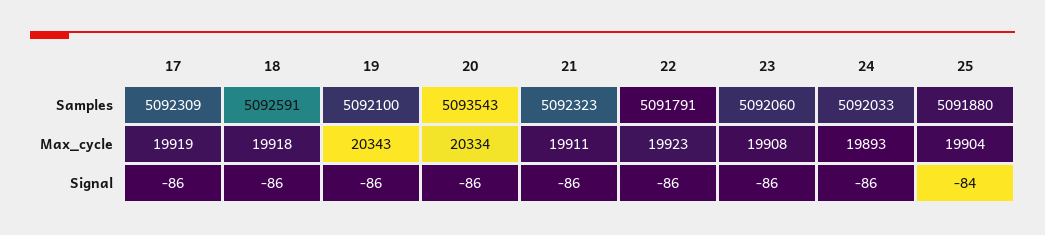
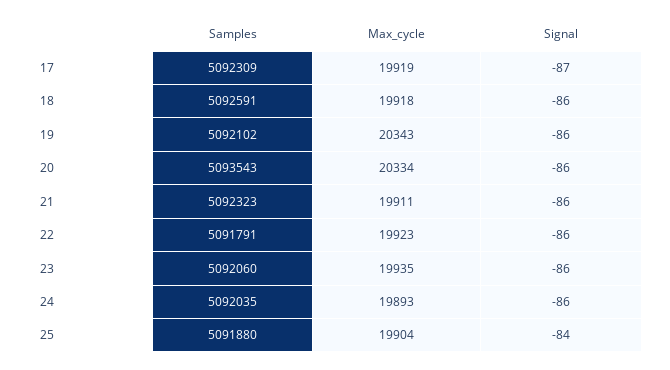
  {
    "17": {
      "Samples": 5092309,
      "Max_cycle": 19919,
-     "Signal": -86
+     "Signal": -87
    },
    "18": {
      "Samples": 5092591,
      "Max_cycle": 19918,
      "Signal": -86
    },
    "19": {
-     "Samples": 5092100,
+     "Samples": 5092102,
      "Max_cycle": 20343,
      "Signal": -86
    },
    "20": {
      "Samples": 5093543,
      "Max_cycle": 20334,
      "Signal": -86
    },
    "21": {
      "Samples": 5092323,
      "Max_cycle": 19911,
      "Signal": -86
    },
    "22": {
      "Samples": 5091791,
      "Max_cycle": 19923,
      "Signal": -86
    },
    "23": {
      "Samples": 5092060,
-     "Max_cycle": 19908,
+     "Max_cycle": 19935,
      "Signal": -86
    },
    "24": {
-     "Samples": 5092033,
+     "Samples": 5092035,
      "Max_cycle": 19893,
      "Signal": -86
    },
    "25": {
      "Samples": 5091880,
      "Max_cycle": 19904,
      "Signal": -84
    }
  }

